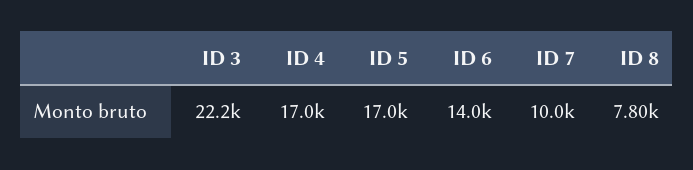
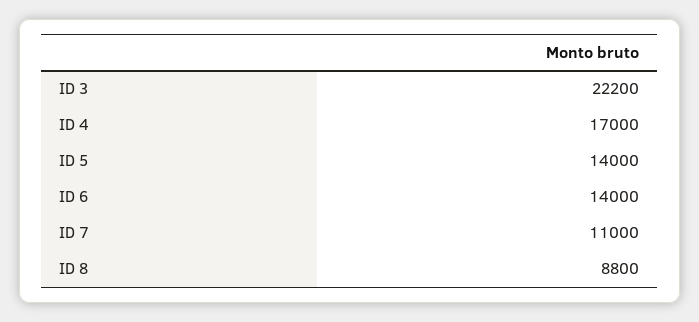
  {
    "ID 3": 22200,
    "ID 4": 17000,
-   "ID 5": 17000,
+   "ID 5": 14000,
    "ID 6": 14000,
-   "ID 7": 10000,
+   "ID 7": 11000,
-   "ID 8": 7800
+   "ID 8": 8800
  }

